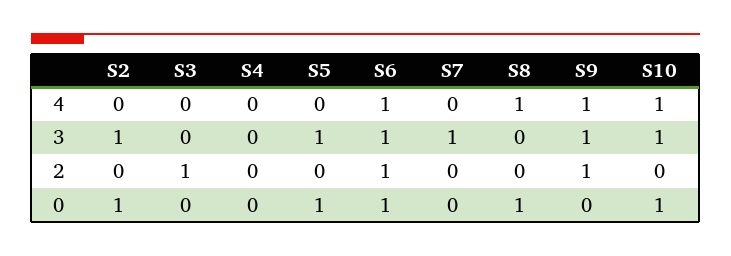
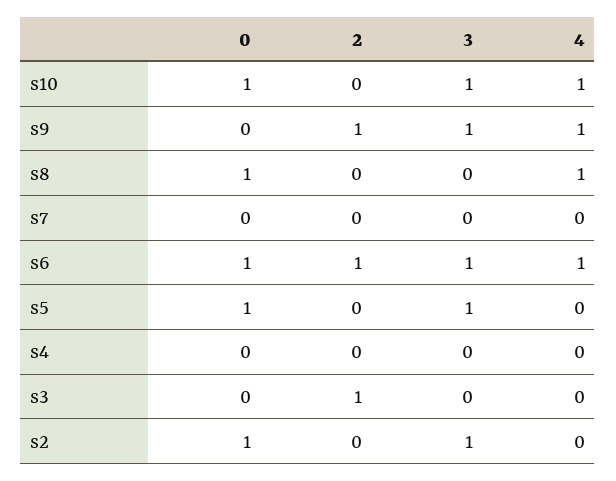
  {
    "S2": {
      "4": 0,
      "3": 1,
      "2": 0,
      "0": 1
    },
    "S3": {
      "4": 0,
      "3": 0,
      "2": 1,
      "0": 0
    },
    "S4": {
      "4": 0,
      "3": 0,
      "2": 0,
      "0": 0
    },
    "S5": {
      "4": 0,
      "3": 1,
      "2": 0,
      "0": 1
    },
    "S6": {
      "4": 1,
      "3": 1,
      "2": 1,
      "0": 1
    },
    "S7": {
      "4": 0,
-     "3": 1,
+     "3": 0,
      "2": 0,
      "0": 0
    },
    "S8": {
      "4": 1,
      "3": 0,
      "2": 0,
      "0": 1
    },
    "S9": {
      "4": 1,
      "3": 1,
      "2": 1,
      "0": 0
    },
    "S10": {
      "4": 1,
      "3": 1,
      "2": 0,
      "0": 1
    }
  }

